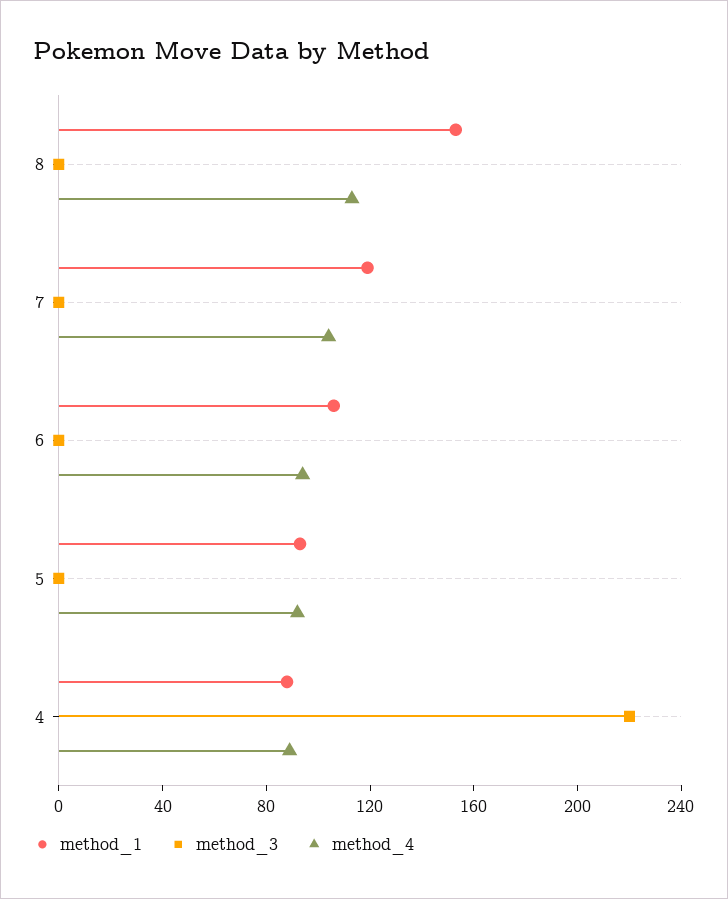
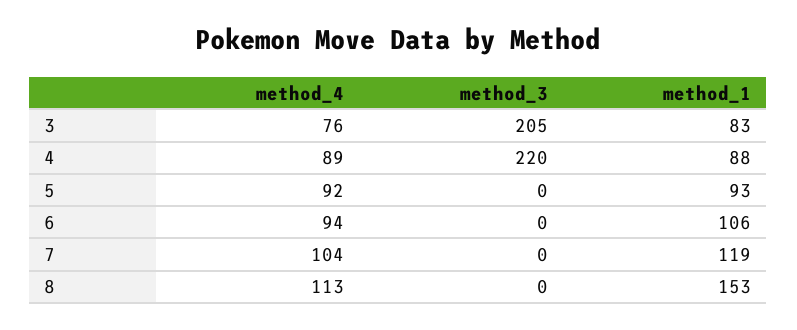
  {
    "method_1": {
      "8": 153,
      "7": 119,
      "6": 106,
      "5": 93,
-     "4": 88
+     "4": 88,
+     "3": 83
    },
    "method_3": {
      "8": 0,
      "7": 0,
      "6": 0,
      "5": 0,
-     "4": 220
+     "4": 220,
+     "3": 205
    },
    "method_4": {
      "8": 113,
      "7": 104,
      "6": 94,
      "5": 92,
-     "4": 89
+     "4": 89,
+     "3": 76
    }
  }

